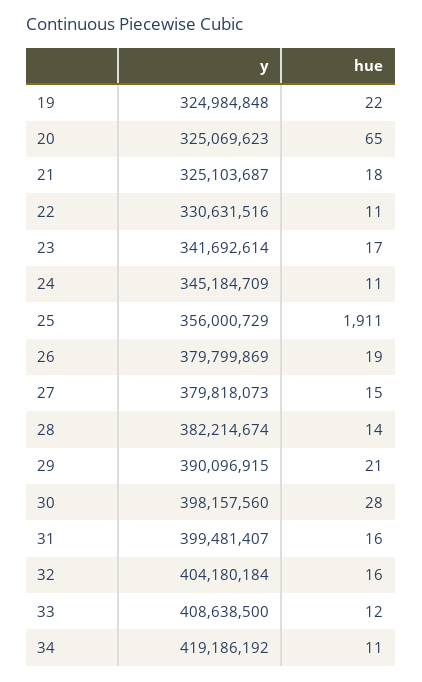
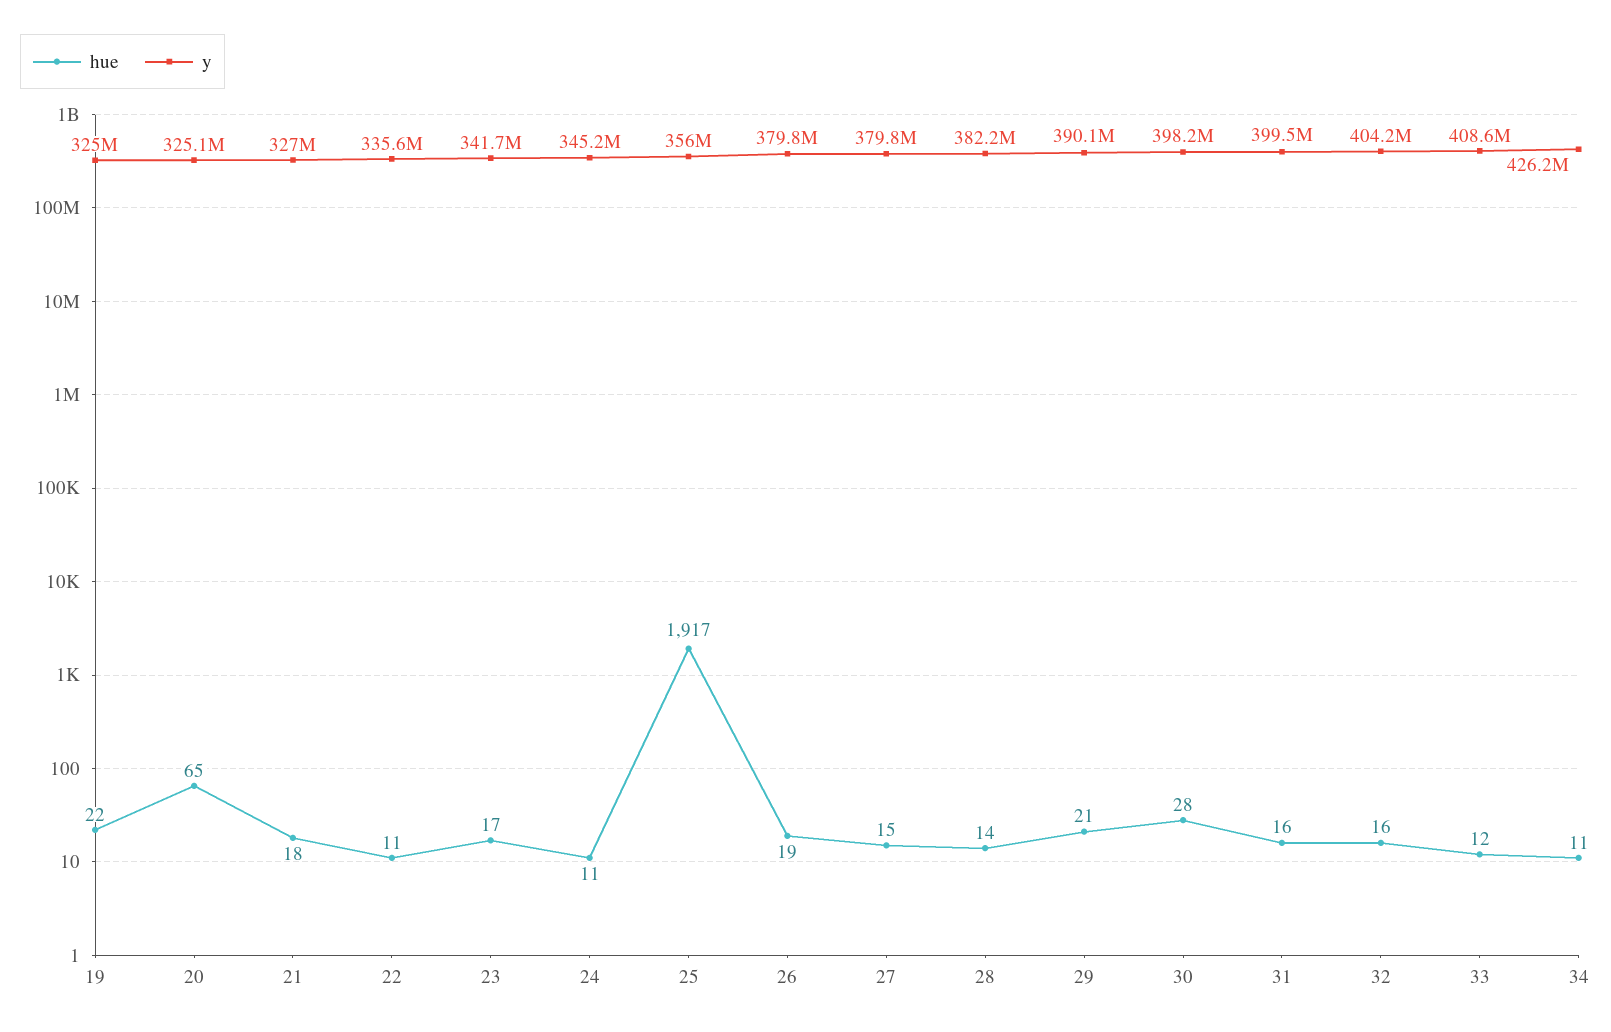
  {
    "y": {
      "19": 324984848,
      "20": 325069623,
-     "21": 325103687,
+     "21": 327000000,
-     "22": 330631516,
+     "22": 335600000,
      "23": 341692614,
      "24": 345184709,
      "25": 356000729,
      "26": 379799869,
      "27": 379818073,
      "28": 382214674,
      "29": 390096915,
      "30": 398157560,
      "31": 399481407,
      "32": 404180184,
      "33": 408638500,
-     "34": 419186192
+     "34": 426200000
    },
    "hue": {
      "19": 22,
      "20": 65,
      "21": 18,
      "22": 11,
      "23": 17,
      "24": 11,
-     "25": 1911,
+     "25": 1917,
      "26": 19,
      "27": 15,
      "28": 14,
      "29": 21,
      "30": 28,
      "31": 16,
      "32": 16,
      "33": 12,
      "34": 11
    }
  }

